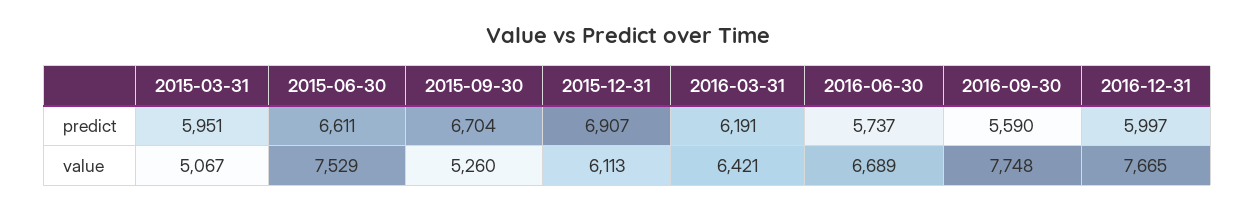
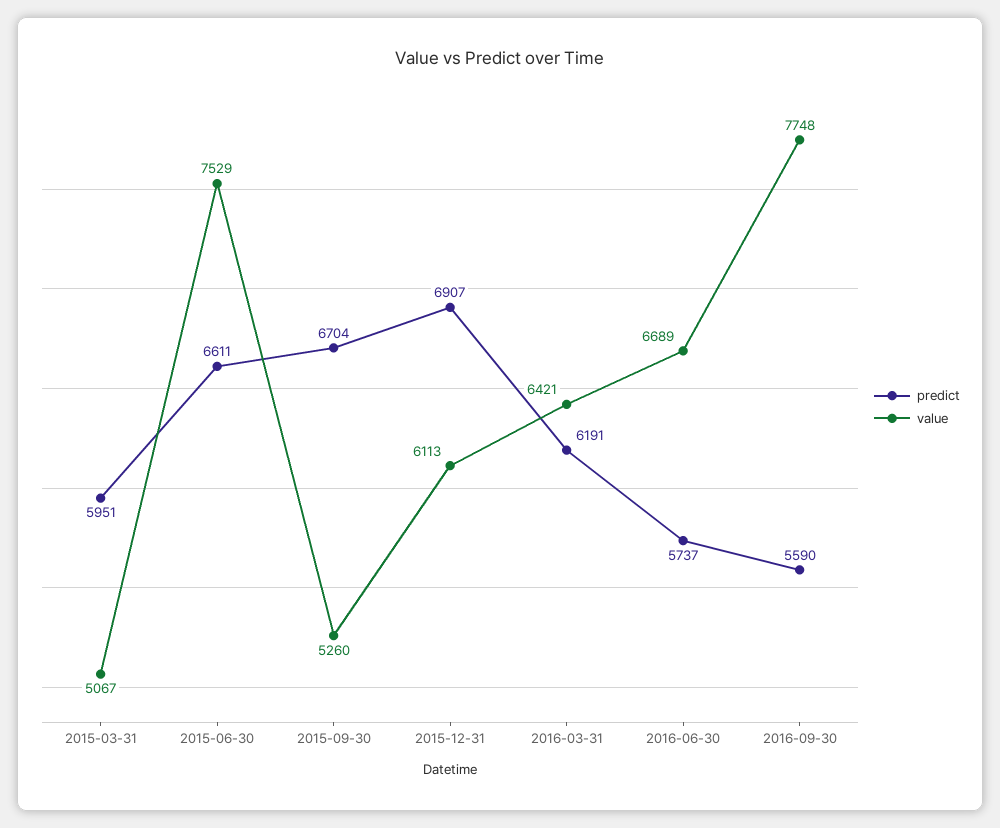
  {
    "predict": {
      "2015-03-31": 5951,
      "2015-06-30": 6611,
      "2015-09-30": 6704,
      "2015-12-31": 6907,
      "2016-03-31": 6191,
      "2016-06-30": 5737,
-     "2016-09-30": 5590,
+     "2016-09-30": 5590
-     "2016-12-31": 5997
    },
    "value": {
      "2015-03-31": 5067,
      "2015-06-30": 7529,
      "2015-09-30": 5260,
      "2015-12-31": 6113,
      "2016-03-31": 6421,
      "2016-06-30": 6689,
-     "2016-09-30": 7748,
+     "2016-09-30": 7748
-     "2016-12-31": 7665
    }
  }

